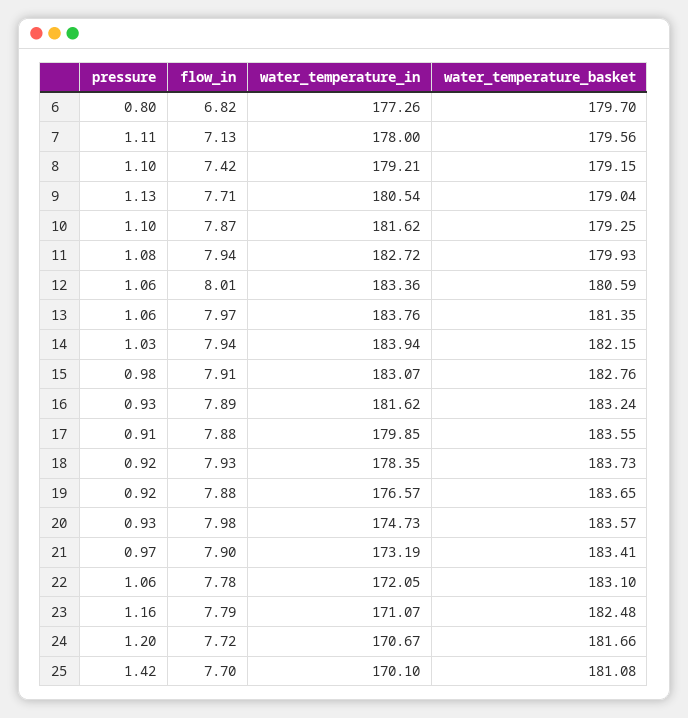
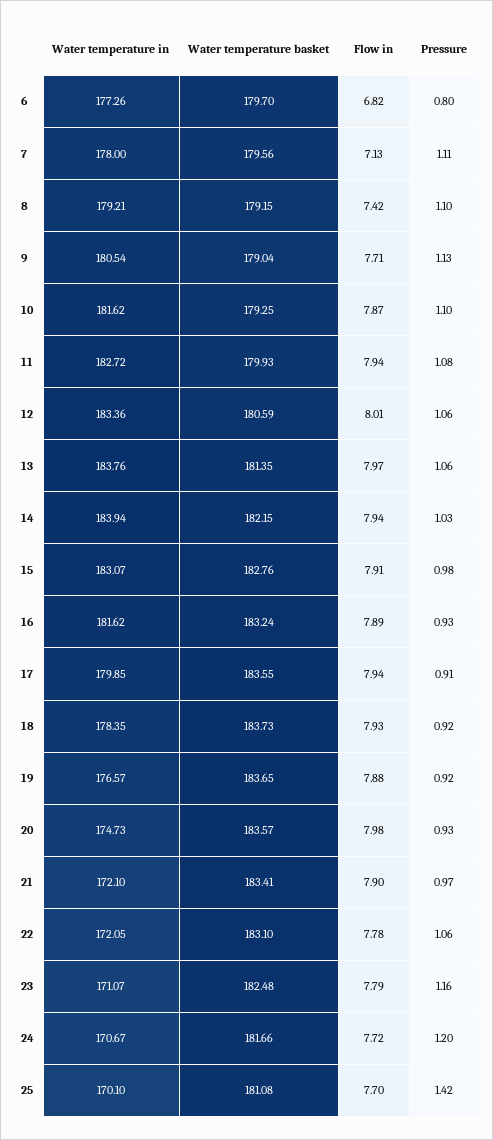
  {
    "pressure": {
      "6": 0.8,
      "7": 1.11,
      "8": 1.1,
      "9": 1.13,
      "10": 1.1,
      "11": 1.08,
      "12": 1.06,
      "13": 1.06,
      "14": 1.03,
      "15": 0.98,
      "16": 0.93,
      "17": 0.91,
      "18": 0.92,
      "19": 0.92,
      "20": 0.93,
      "21": 0.97,
      "22": 1.06,
      "23": 1.16,
      "24": 1.2,
      "25": 1.42
    },
    "flow_in": {
      "6": 6.82,
      "7": 7.13,
      "8": 7.42,
      "9": 7.71,
      "10": 7.87,
      "11": 7.94,
      "12": 8.01,
      "13": 7.97,
      "14": 7.94,
      "15": 7.91,
      "16": 7.89,
-     "17": 7.88,
+     "17": 7.94,
      "18": 7.93,
      "19": 7.88,
      "20": 7.98,
      "21": 7.9,
      "22": 7.78,
      "23": 7.79,
      "24": 7.72,
      "25": 7.7
    },
    "water_temperature_in": {
      "6": 177.26,
      "7": 178,
      "8": 179.21,
      "9": 180.54,
      "10": 181.62,
      "11": 182.72,
      "12": 183.36,
      "13": 183.76,
      "14": 183.94,
      "15": 183.07,
      "16": 181.62,
      "17": 179.85,
      "18": 178.35,
      "19": 176.57,
      "20": 174.73,
-     "21": 173.19,
+     "21": 172.1,
      "22": 172.05,
      "23": 171.07,
      "24": 170.67,
      "25": 170.1
    },
    "water_temperature_basket": {
      "6": 179.7,
      "7": 179.56,
      "8": 179.15,
      "9": 179.04,
      "10": 179.25,
      "11": 179.93,
      "12": 180.59,
      "13": 181.35,
      "14": 182.15,
      "15": 182.76,
      "16": 183.24,
      "17": 183.55,
      "18": 183.73,
      "19": 183.65,
      "20": 183.57,
      "21": 183.41,
      "22": 183.1,
      "23": 182.48,
      "24": 181.66,
      "25": 181.08
    }
  }

